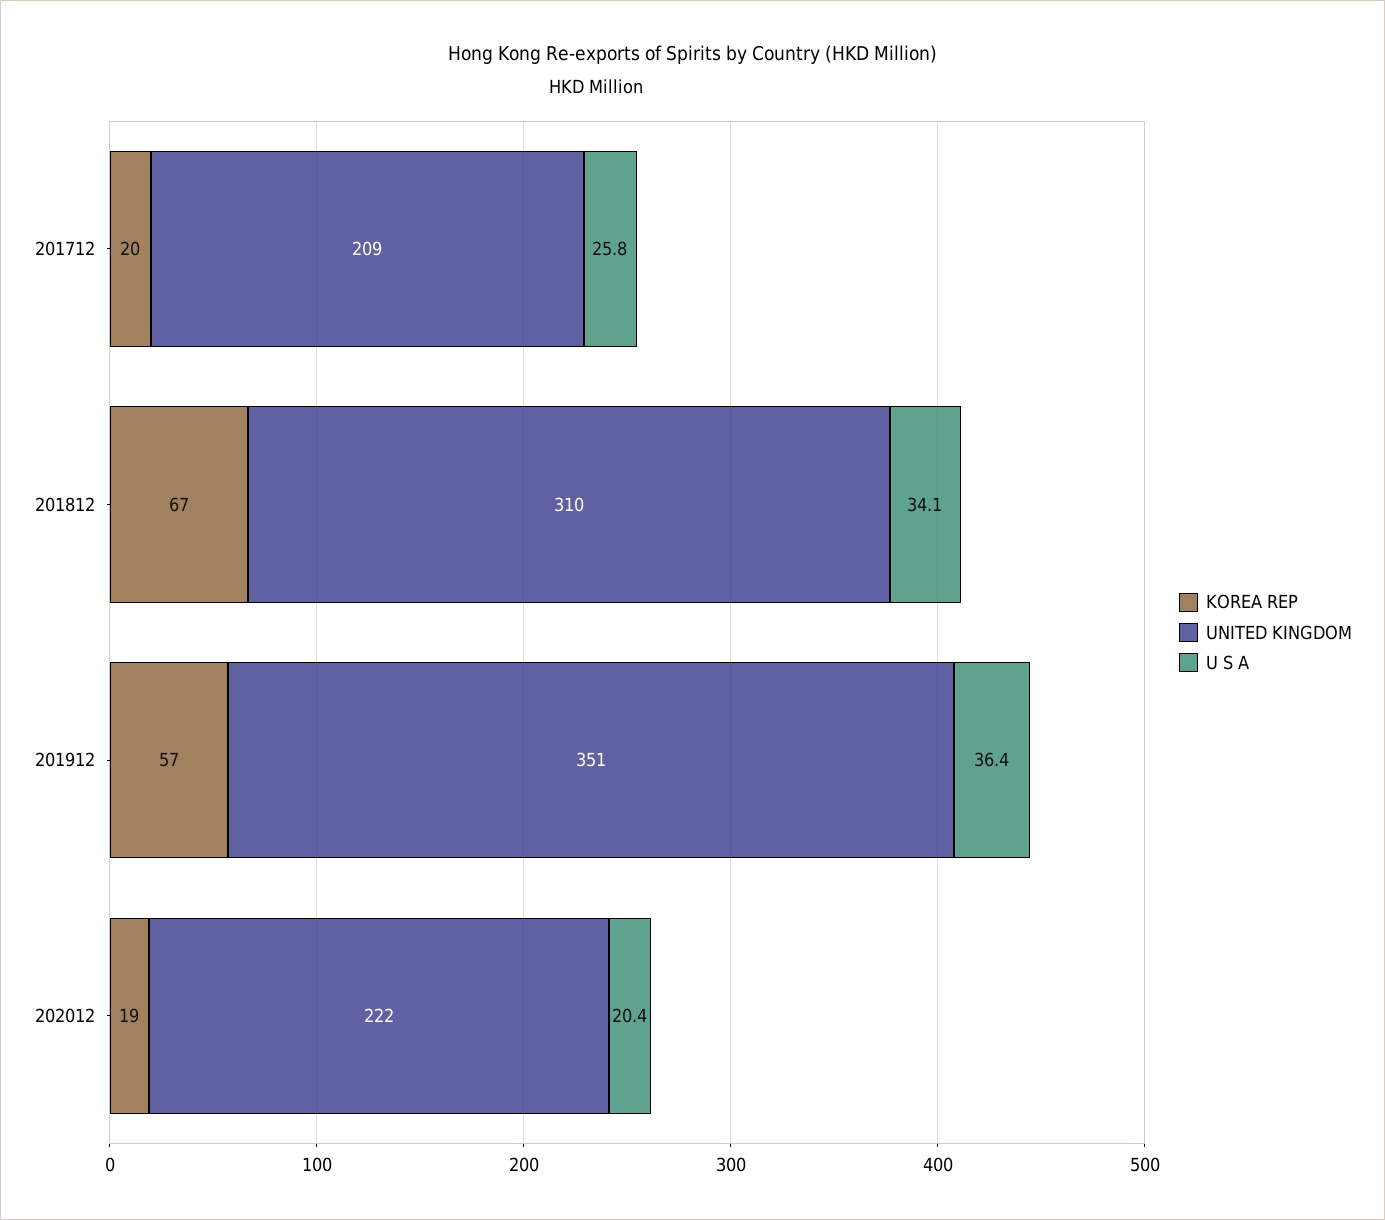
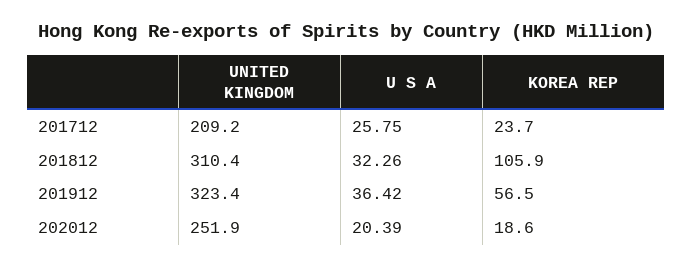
  {
    "KOREA REP": {
-     "201712": 20,
+     "201712": 23.7,
-     "201812": 67,
+     "201812": 105.9,
      "201912": 56.5,
      "202012": 18.6
    },
    "UNITED KINGDOM": {
      "201712": 209.2,
      "201812": 310.4,
-     "201912": 351,
+     "201912": 323.4,
-     "202012": 222
+     "202012": 251.9
    },
    "U S A": {
      "201712": 25.75,
-     "201812": 34.1,
+     "201812": 32.26,
      "201912": 36.42,
      "202012": 20.39
    }
  }

